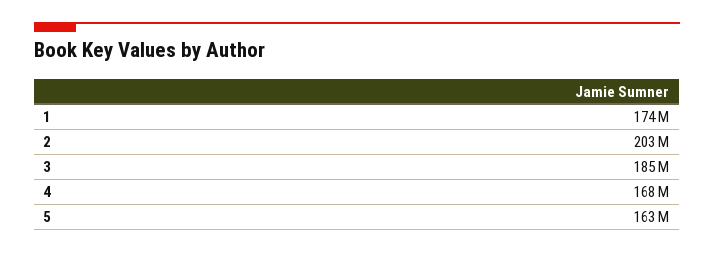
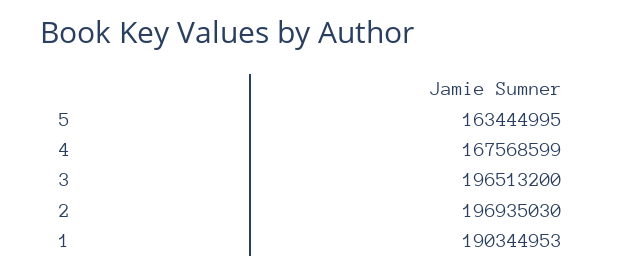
  {
-   "1": 174000000,
+   "1": 190344953,
-   "2": 203000000,
+   "2": 196935030,
-   "3": 185000000,
+   "3": 196513200,
    "4": 167568599,
    "5": 163444995
  }

